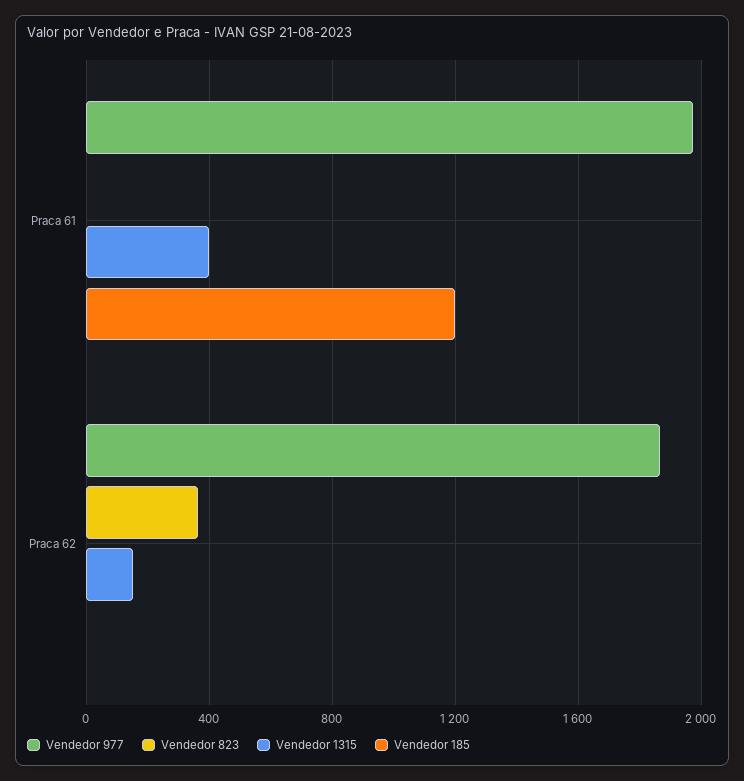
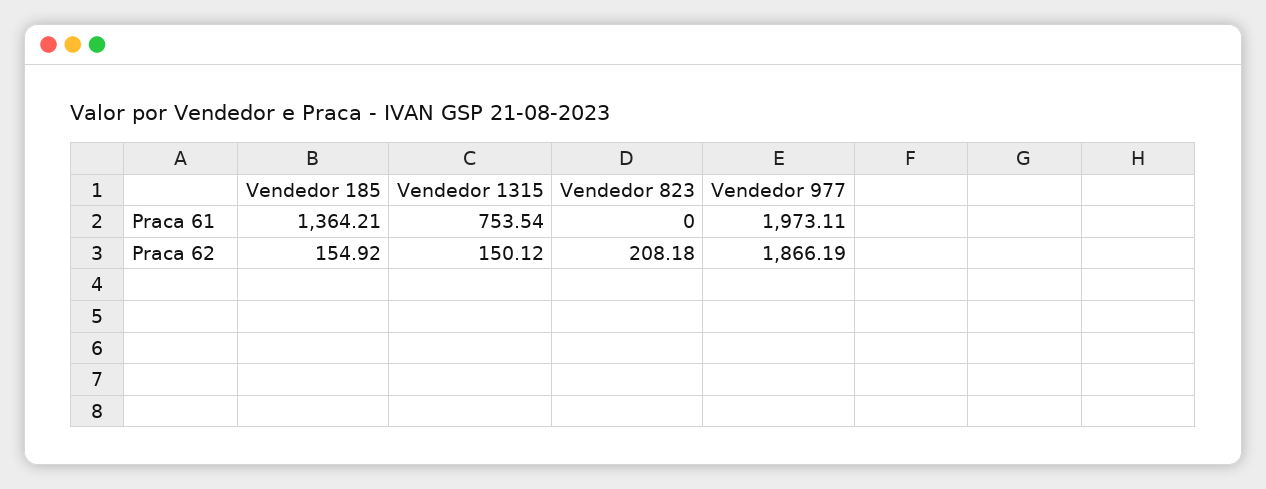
  {
    "Vendedor 977": {
      "Praca 61": 1973.11,
      "Praca 62": 1866.19
    },
    "Vendedor 823": {
      "Praca 61": 0,
-     "Praca 62": 350
+     "Praca 62": 208.18
    },
    "Vendedor 1315": {
-     "Praca 61": 400,
+     "Praca 61": 753.54,
      "Praca 62": 150.12
    },
    "Vendedor 185": {
-     "Praca 61": 1200,
+     "Praca 61": 1364.21,
-     "Praca 62": 0
+     "Praca 62": 154.92
    }
  }

